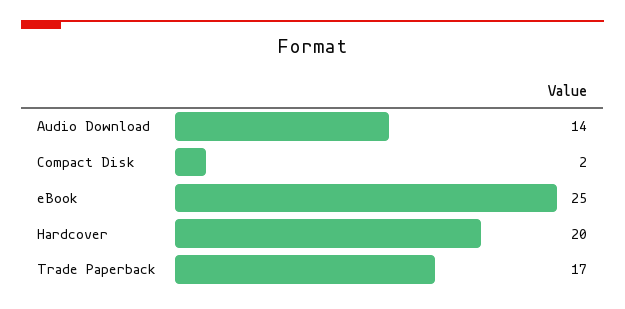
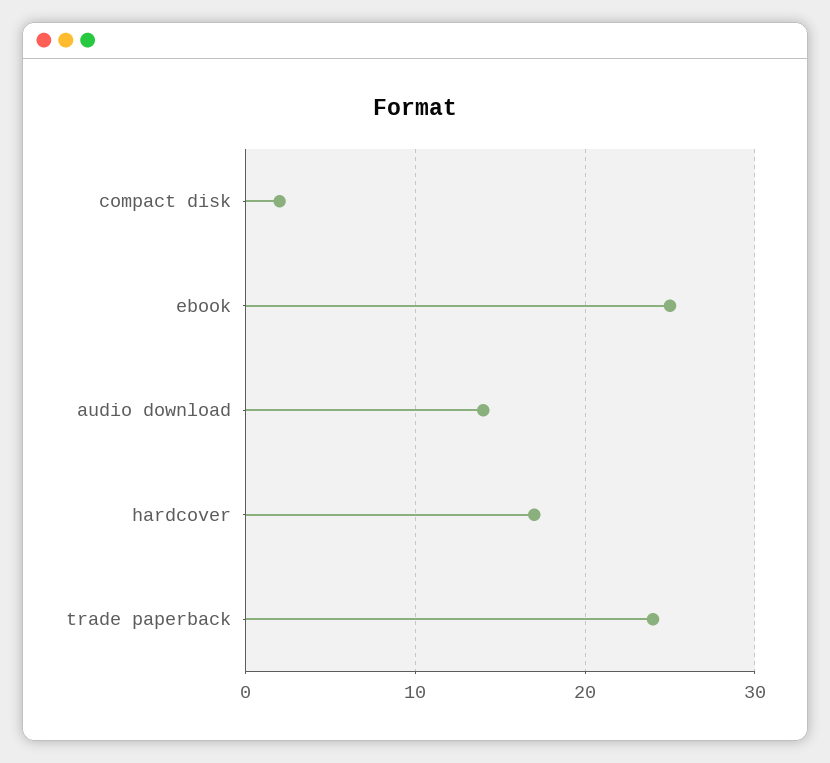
  {
    "Audio Download": 14,
    "Compact Disk": 2,
    "eBook": 25,
-   "Hardcover": 20,
+   "Hardcover": 17,
-   "Trade Paperback": 17
+   "Trade Paperback": 24
  }

